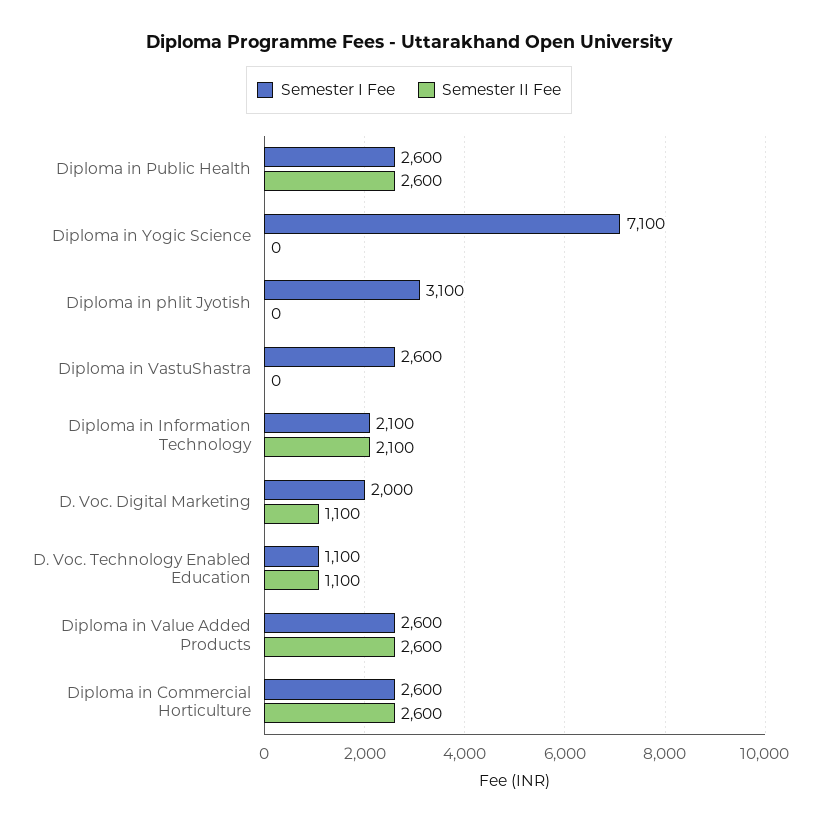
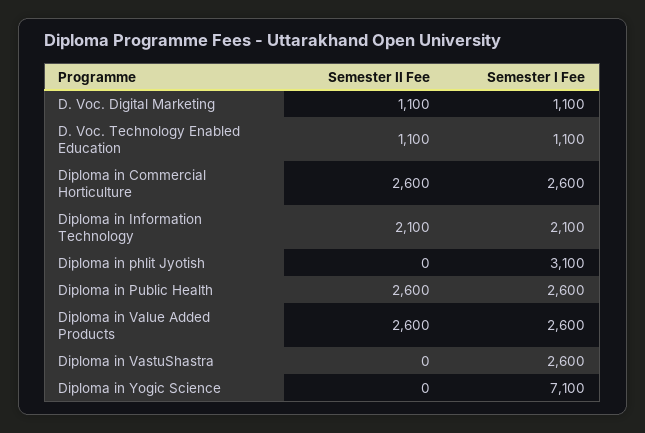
  {
    "Semester I Fee": {
      "Diploma in Public Health": 2600,
      "Diploma in Yogic Science": 7100,
      "Diploma in phlit Jyotish": 3100,
      "Diploma in VastuShastra": 2600,
      "Diploma in Information Technology": 2100,
-     "D. Voc. Digital Marketing": 2000,
+     "D. Voc. Digital Marketing": 1100,
      "D. Voc. Technology Enabled Education": 1100,
      "Diploma in Value Added Products": 2600,
      "Diploma in Commercial Horticulture": 2600
    },
    "Semester II Fee": {
      "Diploma in Public Health": 2600,
      "Diploma in Yogic Science": 0,
      "Diploma in phlit Jyotish": 0,
      "Diploma in VastuShastra": 0,
      "Diploma in Information Technology": 2100,
      "D. Voc. Digital Marketing": 1100,
      "D. Voc. Technology Enabled Education": 1100,
      "Diploma in Value Added Products": 2600,
      "Diploma in Commercial Horticulture": 2600
    }
  }

